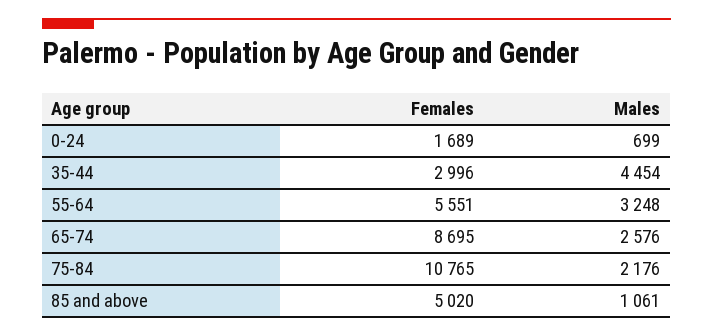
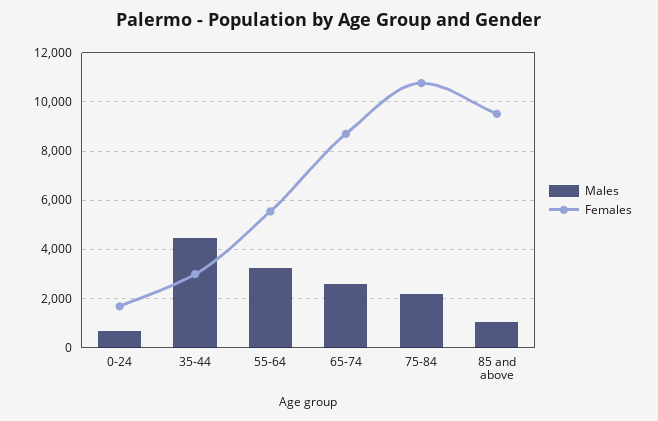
  {
    "Females": {
      "0-24": 1689,
      "35-44": 2996,
      "55-64": 5551,
      "65-74": 8695,
      "75-84": 10765,
-     "85 and above": 5020
+     "85 and above": 9500
    },
    "Males": {
      "0-24": 699,
      "35-44": 4454,
      "55-64": 3248,
      "65-74": 2576,
      "75-84": 2176,
      "85 and above": 1061
    }
  }

